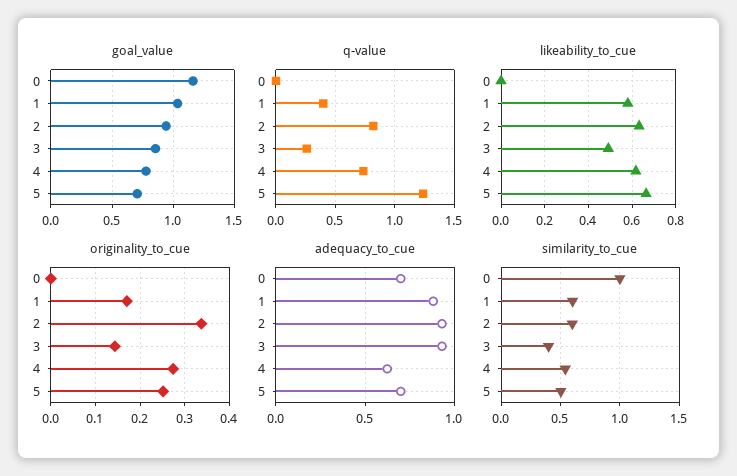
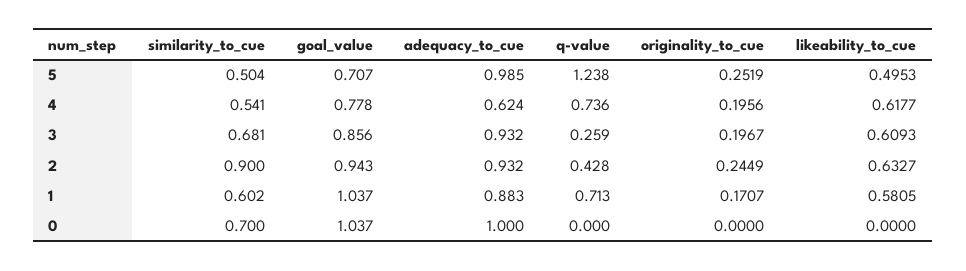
  {
    "goal_value": {
-     "0": 1.15,
+     "0": 1.037,
      "1": 1.037,
      "2": 0.943,
      "3": 0.856,
      "4": 0.778,
      "5": 0.707
    },
    "q-value": {
      "0": 0,
-     "1": 0.4,
+     "1": 0.713,
-     "2": 0.8,
+     "2": 0.428,
      "3": 0.259,
      "4": 0.736,
      "5": 1.238
    },
    "likeability_to_cue": {
      "0": 0,
      "1": 0.5805,
      "2": 0.6327,
-     "3": 0.5,
+     "3": 0.6093,
      "4": 0.6177,
-     "5": 0.65
+     "5": 0.4953
    },
    "originality_to_cue": {
      "0": 0,
      "1": 0.1707,
-     "2": 0.34,
+     "2": 0.2449,
-     "3": 0.14,
+     "3": 0.1967,
-     "4": 0.28,
+     "4": 0.1956,
      "5": 0.2519
    },
    "adequacy_to_cue": {
-     "0": 0.7,
+     "0": 1,
      "1": 0.883,
      "2": 0.932,
      "3": 0.932,
      "4": 0.624,
-     "5": 0.7
+     "5": 0.985
    },
    "similarity_to_cue": {
-     "0": 1,
+     "0": 0.7,
      "1": 0.602,
-     "2": 0.6,
+     "2": 0.9,
-     "3": 0.4,
+     "3": 0.681,
      "4": 0.541,
      "5": 0.504
    }
  }

